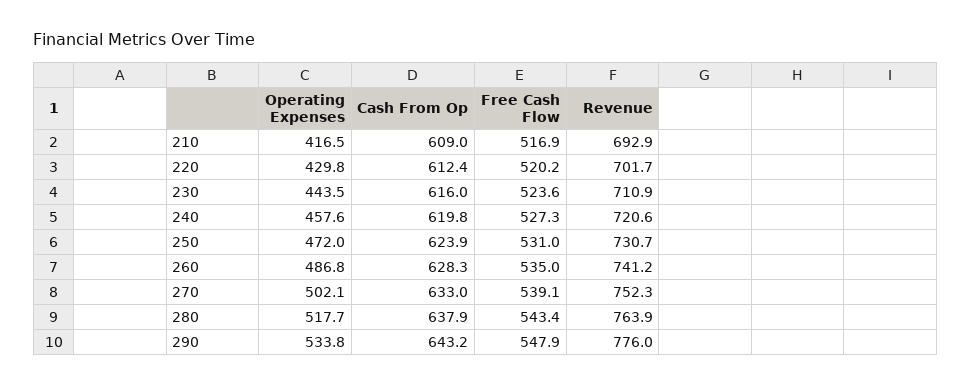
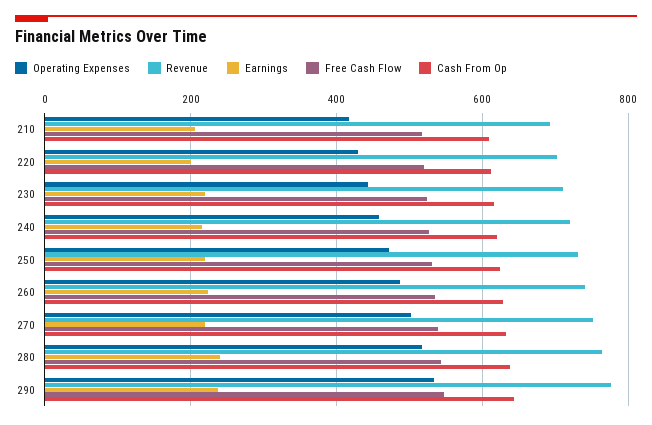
  {
    "Operating Expenses": {
      "210": 416.5,
      "220": 429.8,
      "230": 443.5,
      "240": 457.6,
      "250": 472,
      "260": 486.8,
      "270": 502.1,
      "280": 517.7,
      "290": 533.8
    },
    "Cash From Op": {
      "210": 609,
      "220": 612.4,
      "230": 616,
      "240": 619.8,
      "250": 623.9,
      "260": 628.3,
      "270": 633,
      "280": 637.9,
      "290": 643.2
    },
    "Free Cash Flow": {
      "210": 516.9,
      "220": 520.2,
      "230": 523.6,
      "240": 527.3,
      "250": 531,
      "260": 535,
      "270": 539.1,
      "280": 543.4,
      "290": 547.9
    },
    "Revenue": {
      "210": 692.9,
      "220": 701.7,
      "230": 710.9,
      "240": 720.6,
      "250": 730.7,
      "260": 741.2,
      "270": 752.3,
      "280": 763.9,
      "290": 776
-   }
+   },
+   "Earnings": {
+     "210": 200,
+     "220": 200,
+     "230": 220,
+     "240": 220,
+     "250": 220,
+     "260": 220,
+     "270": 220,
+     "280": 240,
+     "290": 240
+   }
  }

